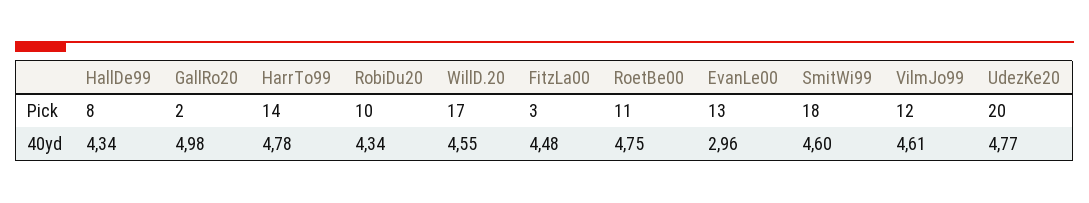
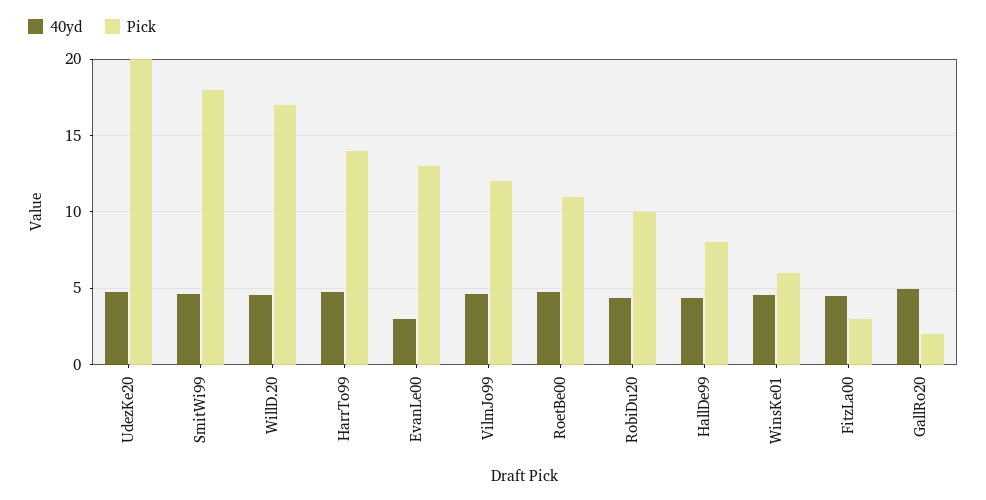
  {
    "Pick": {
      "HallDe99": 8,
      "GallRo20": 2,
      "HarrTo99": 14,
      "RobiDu20": 10,
      "WillD.20": 17,
      "FitzLa00": 3,
      "RoetBe00": 11,
      "EvanLe00": 13,
      "SmitWi99": 18,
      "VilmJo99": 12,
-     "UdezKe20": 20
+     "UdezKe20": 20,
+     "WinsKe01": 6
    },
    "40yd": {
      "HallDe99": 4.34,
      "GallRo20": 4.98,
      "HarrTo99": 4.78,
      "RobiDu20": 4.34,
      "WillD.20": 4.55,
      "FitzLa00": 4.48,
      "RoetBe00": 4.75,
      "EvanLe00": 2.96,
      "SmitWi99": 4.6,
      "VilmJo99": 4.61,
-     "UdezKe20": 4.77
+     "UdezKe20": 4.77,
+     "WinsKe01": 4.5
    }
  }

